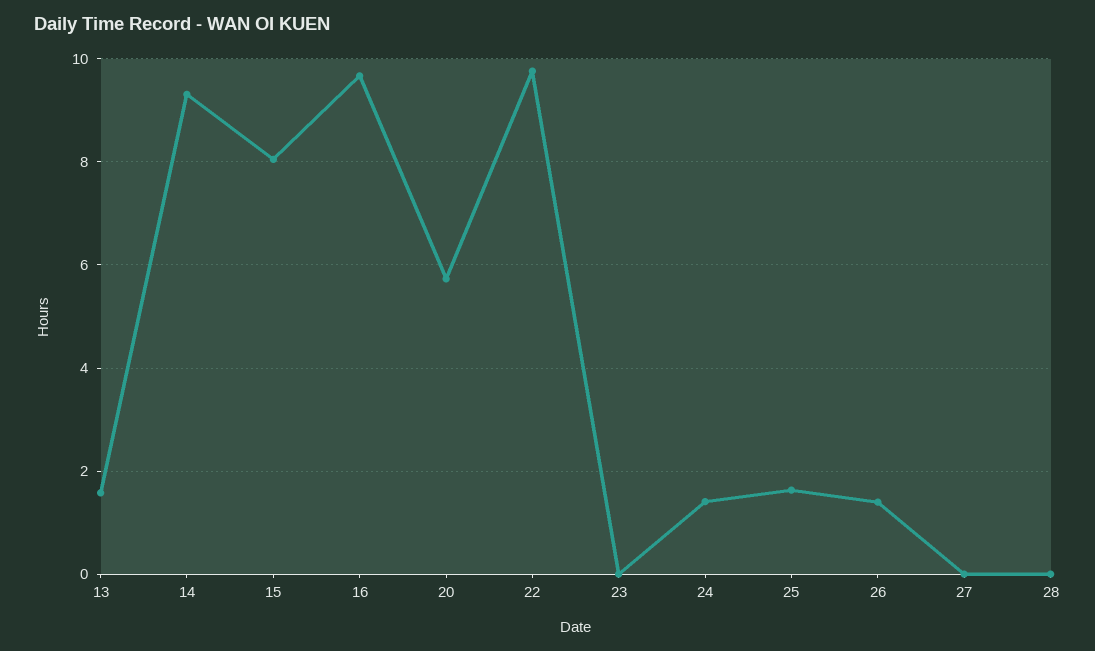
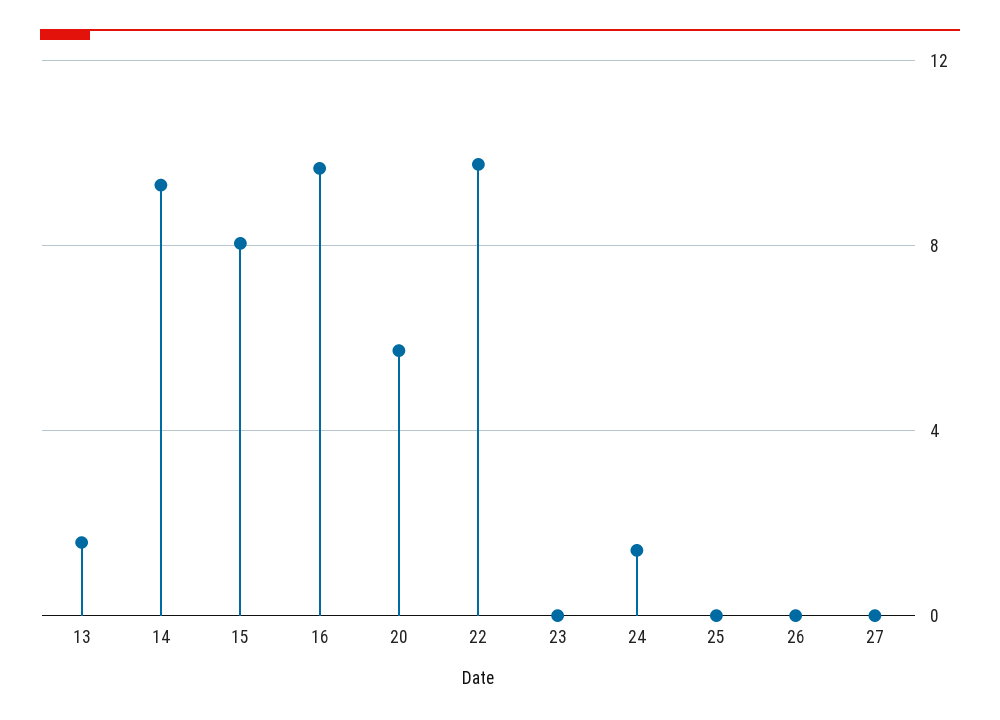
  {
    "13": 1.6,
    "14": 9.4,
    "15": 8,
    "16": 9.6,
    "20": 5.8,
    "22": 9.8,
    "23": 0,
    "24": 1.4,
-   "25": 1.6,
+   "25": 0,
-   "26": 1.4,
+   "26": 0,
-   "27": 0,
+   "27": 0
-   "28": 0
  }

